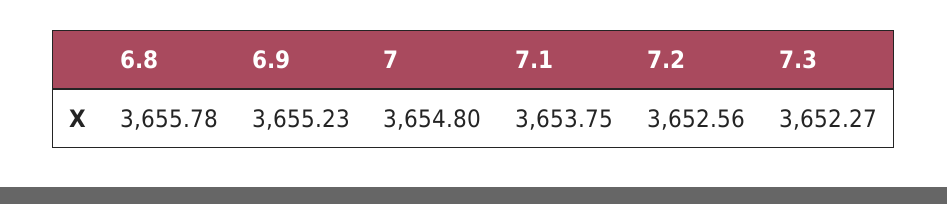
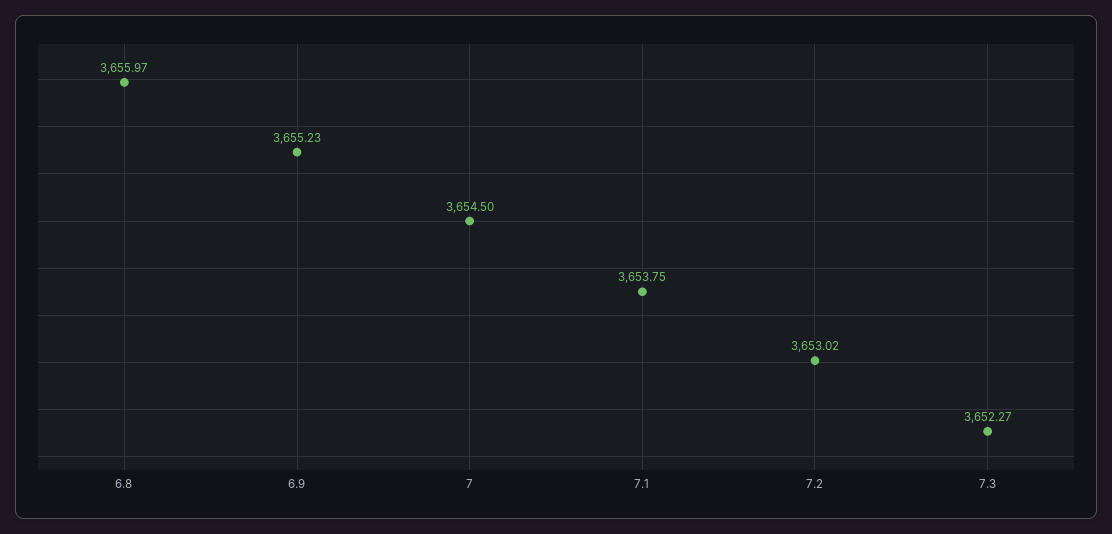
  {
-   "6.8": 3655.78,
+   "6.8": 3655.97,
    "6.9": 3655.23,
-   "7": 3654.8,
+   "7": 3654.5,
    "7.1": 3653.75,
-   "7.2": 3652.56,
+   "7.2": 3653.02,
    "7.3": 3652.27
  }

